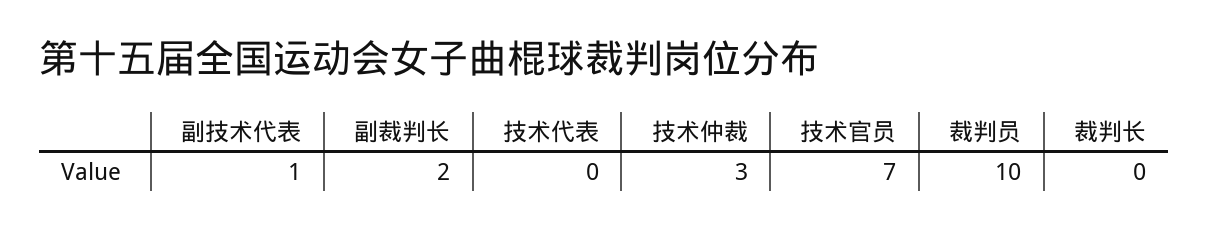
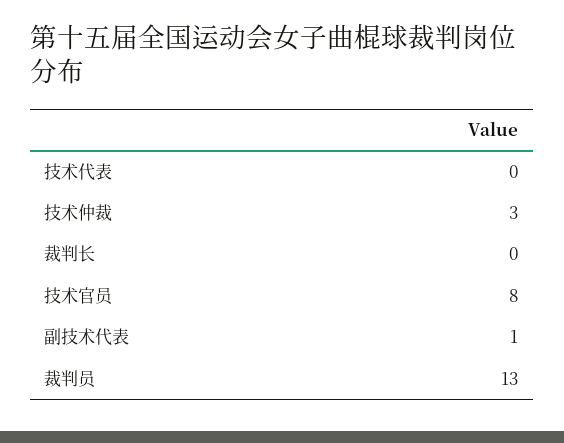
  {
    "副技术代表": 1,
-   "副裁判长": 2,
    "技术代表": 0,
    "技术仲裁": 3,
-   "技术官员": 7,
+   "技术官员": 8,
-   "裁判员": 10,
+   "裁判员": 13,
    "裁判长": 0
  }

